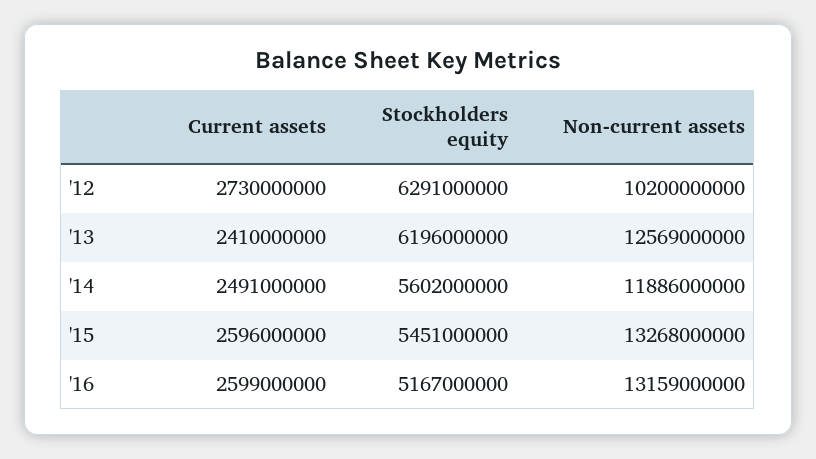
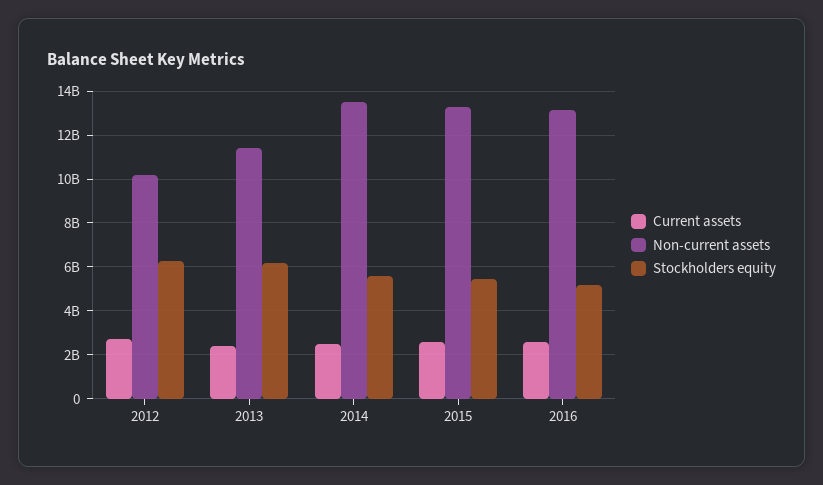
  {
    "Current assets": {
      "'12": 2730000000,
      "'13": 2410000000,
      "'14": 2491000000,
      "'15": 2596000000,
      "'16": 2599000000
    },
    "Stockholders equity": {
      "'12": 6291000000,
      "'13": 6196000000,
      "'14": 5602000000,
      "'15": 5451000000,
      "'16": 5167000000
    },
    "Non-current assets": {
      "'12": 10200000000,
-     "'13": 12569000000,
+     "'13": 11500000000,
-     "'14": 11886000000,
+     "'14": 13500000000,
      "'15": 13268000000,
      "'16": 13159000000
    }
  }

